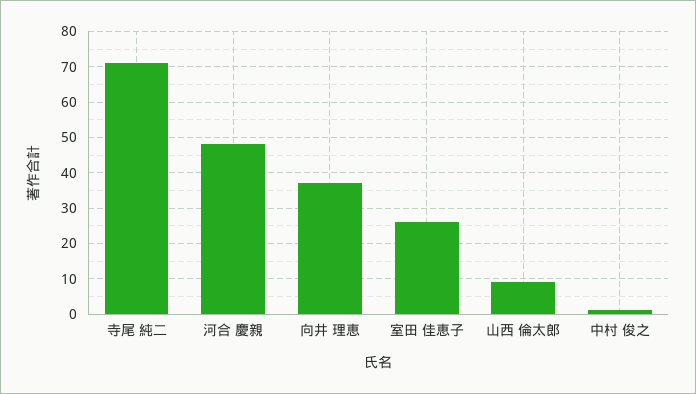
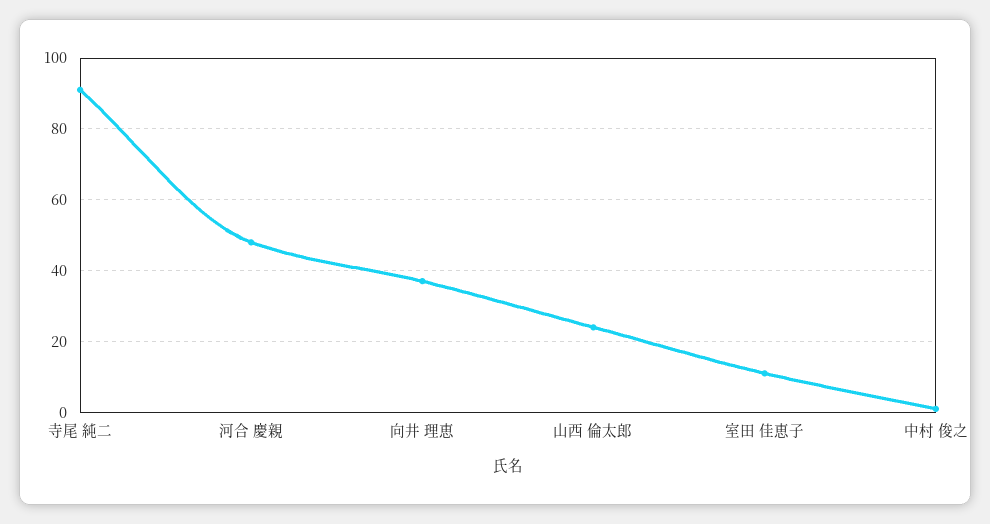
  {
-   "寺尾 純二": 70,
+   "寺尾 純二": 90,
    "河合 慶親": 50,
    "向井 理恵": 35,
-   "室田 佳恵子": 25,
+   "室田 佳恵子": 10,
-   "山西 倫太郎": 10,
+   "山西 倫太郎": 25,
    "中村 俊之": 0
  }

